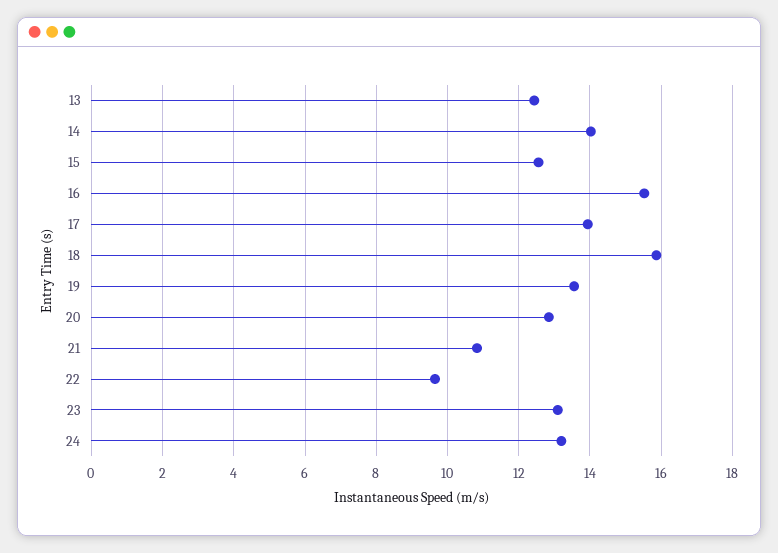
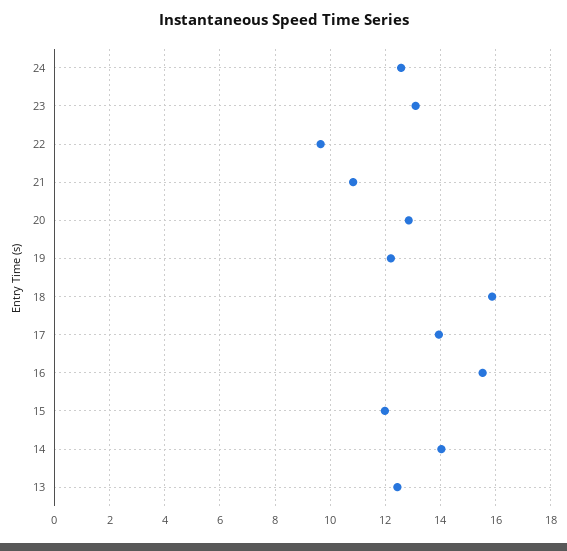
  {
    "13": 12.4,
    "14": 14,
-   "15": 12.6,
+   "15": 12,
    "16": 15.6,
    "17": 14,
    "18": 15.8,
-   "19": 13.6,
+   "19": 12.25,
    "20": 12.8,
    "21": 10.8,
    "22": 9.6,
    "23": 13.2,
-   "24": 13.2
+   "24": 12.5
  }

